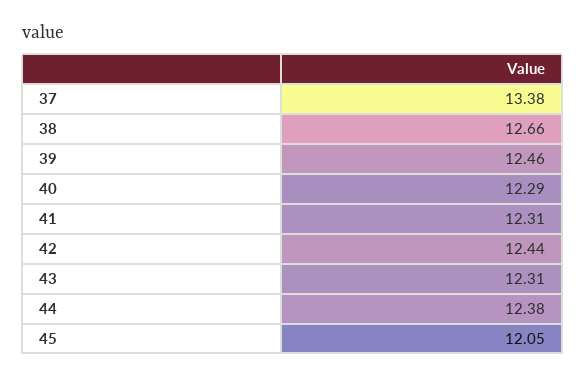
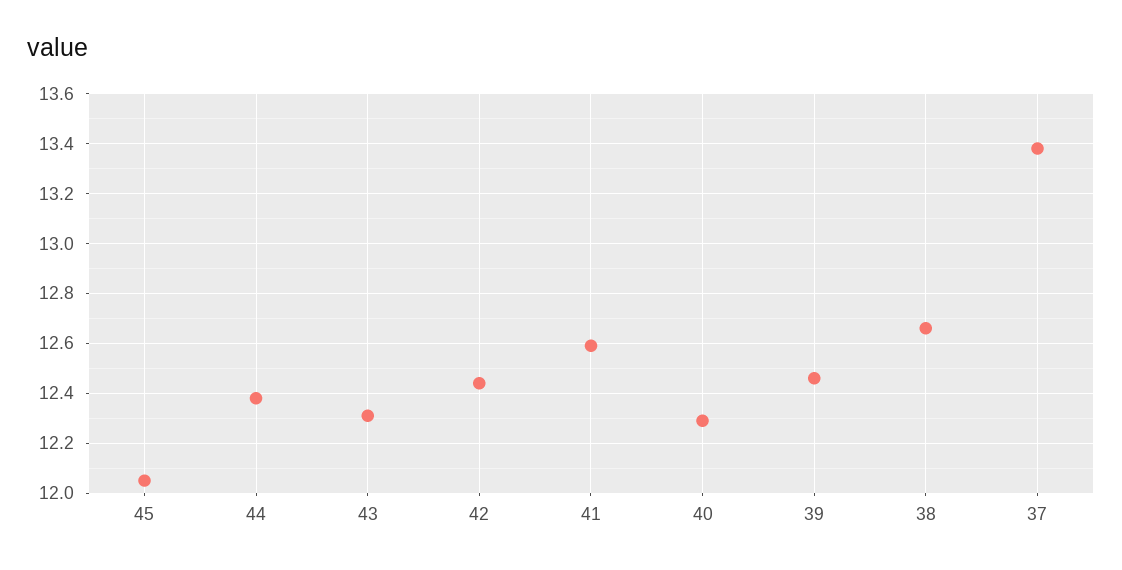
  {
    "37": 13.38,
    "38": 12.66,
    "39": 12.46,
    "40": 12.29,
-   "41": 12.31,
+   "41": 12.6,
    "42": 12.44,
    "43": 12.31,
    "44": 12.38,
    "45": 12.05
  }

